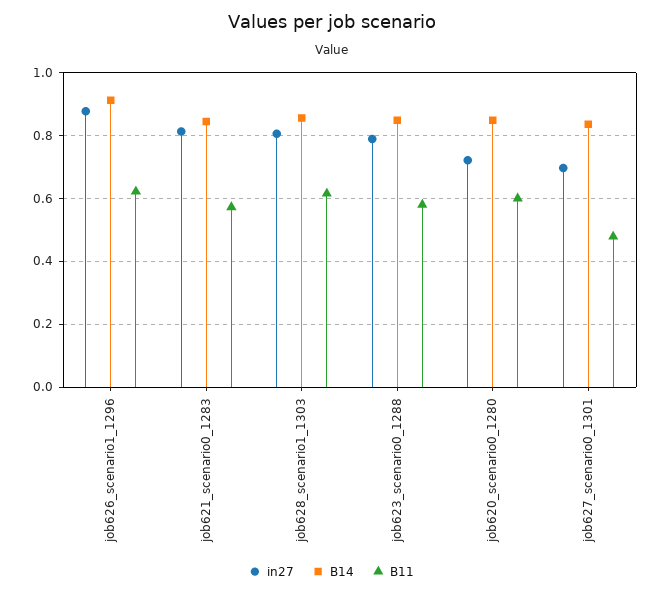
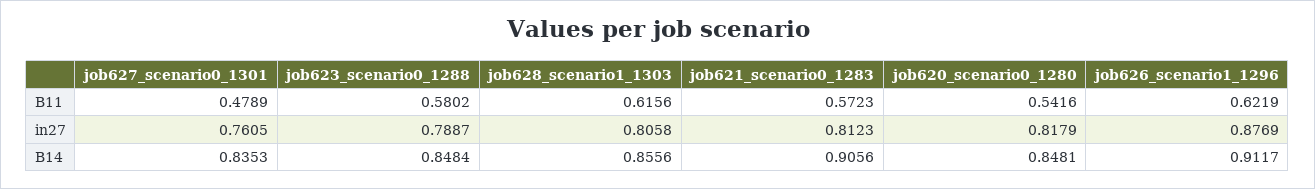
  {
    "in27": {
      "job626_scenario1_1296": 0.8769,
      "job621_scenario0_1283": 0.8123,
      "job628_scenario1_1303": 0.8058,
      "job623_scenario0_1288": 0.7887,
-     "job620_scenario0_1280": 0.72,
+     "job620_scenario0_1280": 0.8179,
-     "job627_scenario0_1301": 0.7
+     "job627_scenario0_1301": 0.7605
    },
    "B14": {
      "job626_scenario1_1296": 0.9117,
-     "job621_scenario0_1283": 0.84,
+     "job621_scenario0_1283": 0.9056,
      "job628_scenario1_1303": 0.8556,
      "job623_scenario0_1288": 0.8484,
      "job620_scenario0_1280": 0.8481,
      "job627_scenario0_1301": 0.8353
    },
    "B11": {
      "job626_scenario1_1296": 0.6219,
      "job621_scenario0_1283": 0.5723,
      "job628_scenario1_1303": 0.6156,
      "job623_scenario0_1288": 0.5802,
-     "job620_scenario0_1280": 0.6,
+     "job620_scenario0_1280": 0.5416,
      "job627_scenario0_1301": 0.4789
    }
  }

